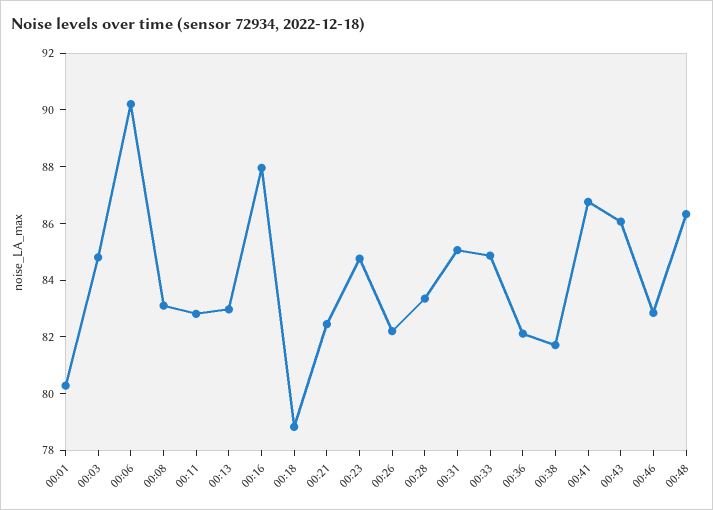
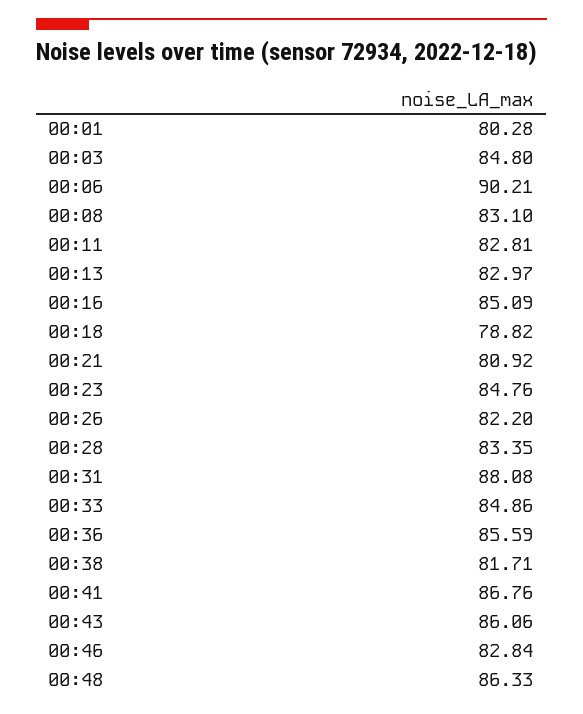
  {
    "00:01": 80.28,
    "00:03": 84.8,
    "00:06": 90.21,
    "00:08": 83.1,
    "00:11": 82.81,
    "00:13": 82.97,
-   "00:16": 88,
+   "00:16": 85.09,
    "00:18": 78.82,
-   "00:21": 82.5,
+   "00:21": 80.92,
    "00:23": 84.76,
    "00:26": 82.2,
    "00:28": 83.35,
-   "00:31": 85,
+   "00:31": 88.08,
    "00:33": 84.86,
-   "00:36": 82,
+   "00:36": 85.59,
    "00:38": 81.71,
    "00:41": 86.76,
    "00:43": 86.06,
    "00:46": 82.84,
    "00:48": 86.33
  }

